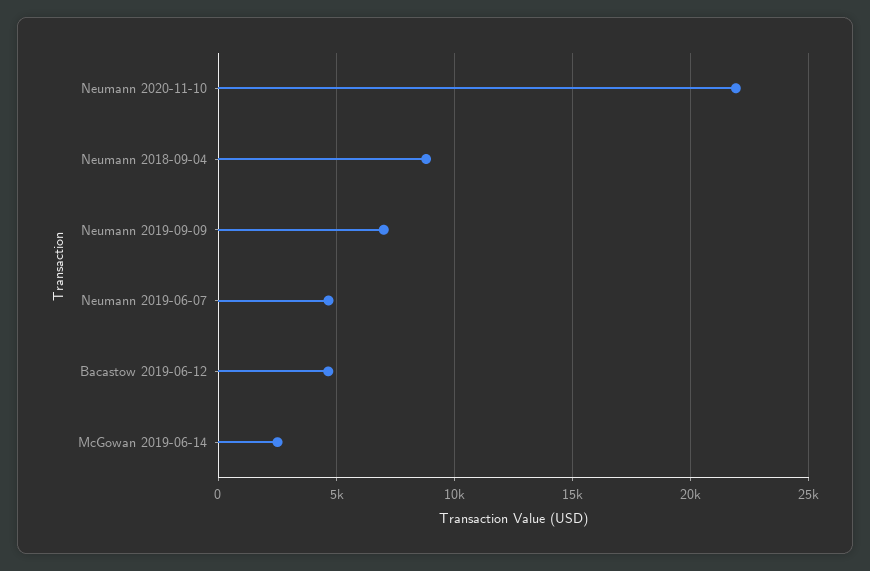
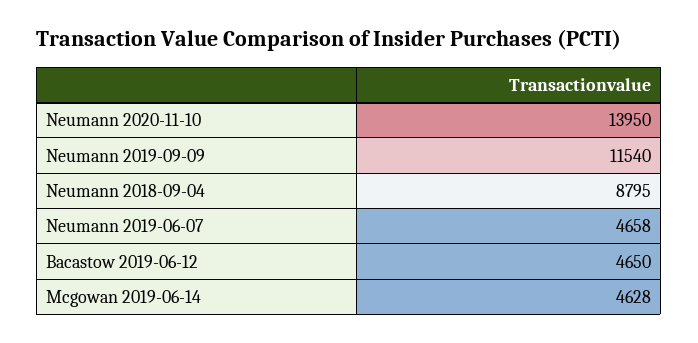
  {
-   "Neumann 2020-11-10": 22000,
+   "Neumann 2020-11-10": 13950,
    "Neumann 2018-09-04": 8795,
-   "Neumann 2019-09-09": 7000,
+   "Neumann 2019-09-09": 11540,
    "Neumann 2019-06-07": 4658,
    "Bacastow 2019-06-12": 4650,
-   "McGowan 2019-06-14": 2500
+   "McGowan 2019-06-14": 4628
  }

